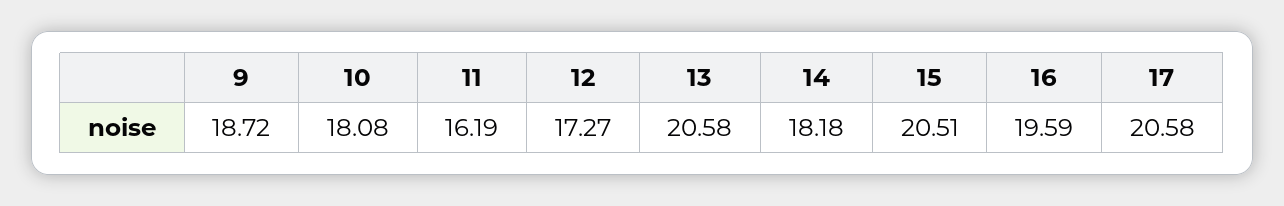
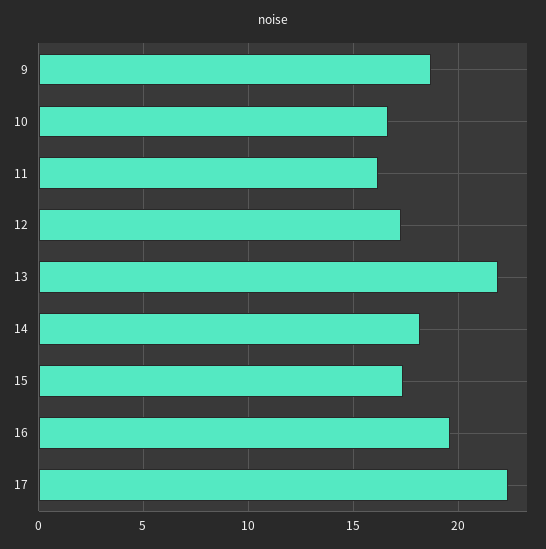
  {
    "9": 18.72,
-   "10": 18.08,
+   "10": 16.5,
    "11": 16.19,
    "12": 17.27,
-   "13": 20.58,
+   "13": 22,
    "14": 18.18,
-   "15": 20.51,
+   "15": 17.5,
    "16": 19.59,
-   "17": 20.58
+   "17": 22.5
  }

